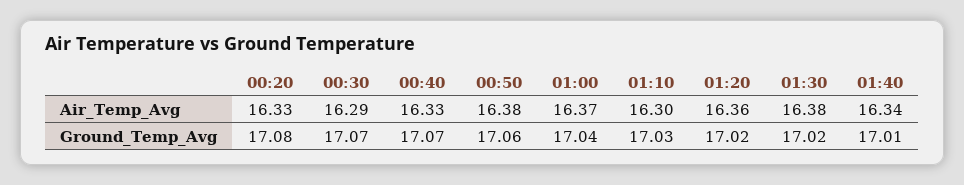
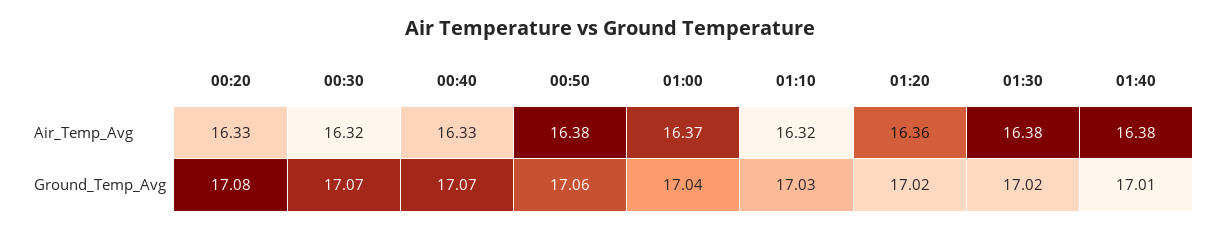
  {
    "00:20": {
      "Air_Temp_Avg": 16.33,
      "Ground_Temp_Avg": 17.08
    },
    "00:30": {
-     "Air_Temp_Avg": 16.29,
+     "Air_Temp_Avg": 16.32,
      "Ground_Temp_Avg": 17.07
    },
    "00:40": {
      "Air_Temp_Avg": 16.33,
      "Ground_Temp_Avg": 17.07
    },
    "00:50": {
      "Air_Temp_Avg": 16.38,
      "Ground_Temp_Avg": 17.06
    },
    "01:00": {
      "Air_Temp_Avg": 16.37,
      "Ground_Temp_Avg": 17.04
    },
    "01:10": {
-     "Air_Temp_Avg": 16.3,
+     "Air_Temp_Avg": 16.32,
      "Ground_Temp_Avg": 17.03
    },
    "01:20": {
      "Air_Temp_Avg": 16.36,
      "Ground_Temp_Avg": 17.02
    },
    "01:30": {
      "Air_Temp_Avg": 16.38,
      "Ground_Temp_Avg": 17.02
    },
    "01:40": {
-     "Air_Temp_Avg": 16.34,
+     "Air_Temp_Avg": 16.38,
      "Ground_Temp_Avg": 17.01
    }
  }

